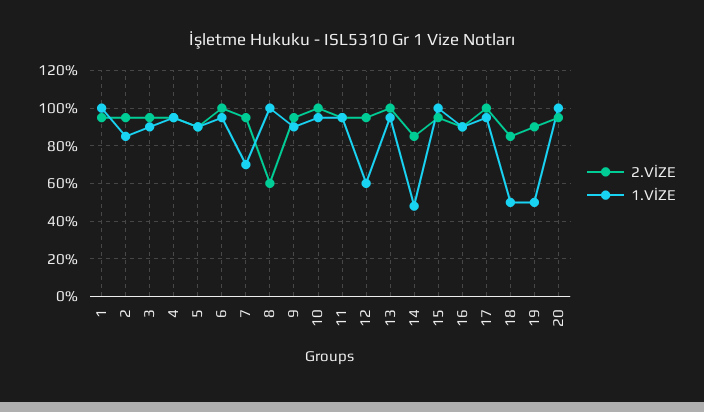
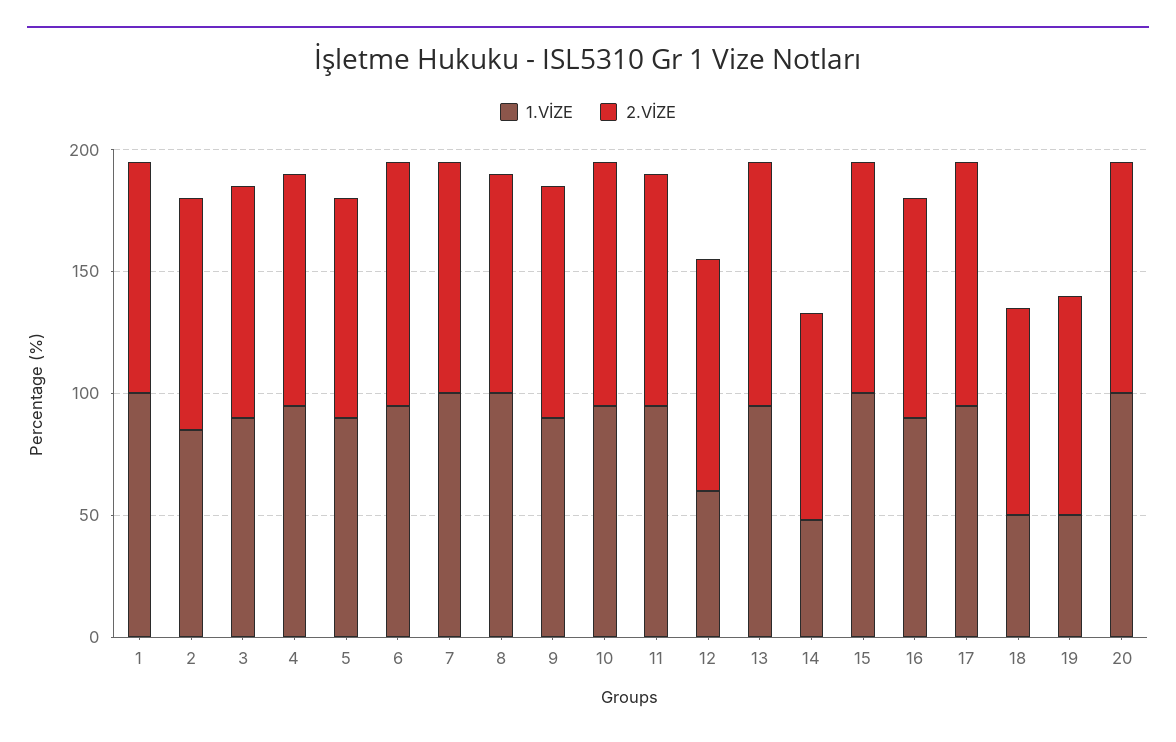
  {
    "2.VİZE": {
      "1": 95,
      "2": 95,
      "3": 95,
      "4": 95,
      "5": 90,
      "6": 100,
      "7": 95,
-     "8": 60,
+     "8": 90,
      "9": 95,
      "10": 100,
      "11": 95,
      "12": 95,
      "13": 100,
      "14": 85,
      "15": 95,
      "16": 90,
      "17": 100,
      "18": 85,
      "19": 90,
      "20": 95
    },
    "1.VİZE": {
      "1": 100,
      "2": 85,
      "3": 90,
      "4": 95,
      "5": 90,
      "6": 95,
-     "7": 70,
+     "7": 100,
      "8": 100,
      "9": 90,
      "10": 95,
      "11": 95,
      "12": 60,
      "13": 95,
      "14": 50,
      "15": 100,
      "16": 90,
      "17": 95,
      "18": 50,
      "19": 50,
      "20": 100
    }
  }

